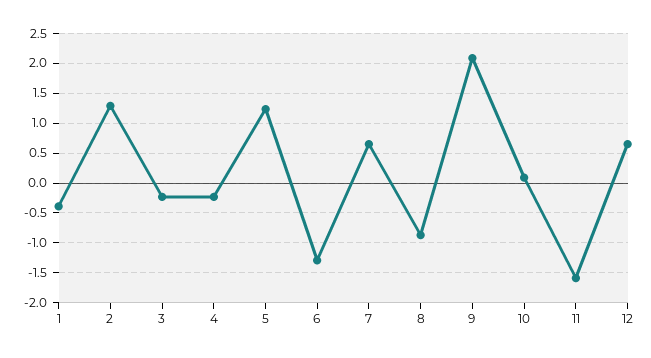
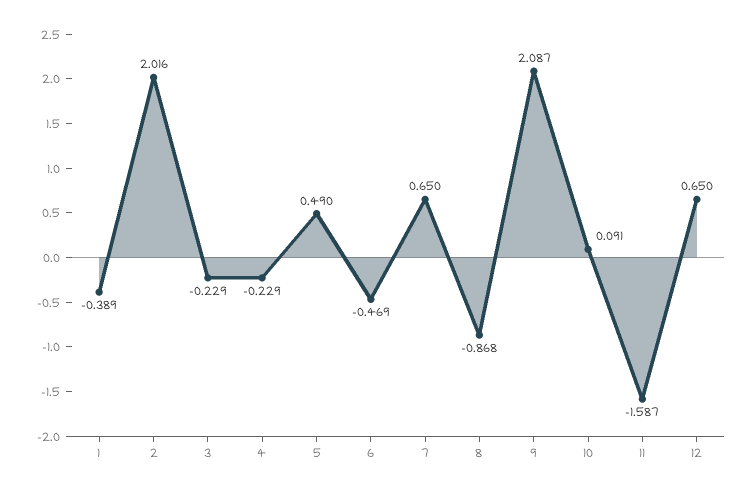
  {
    "1": -0.389,
-   "2": 1.25,
+   "2": 2.016,
    "3": -0.229,
    "4": -0.229,
-   "5": 1.25,
+   "5": 0.49,
-   "6": -1.25,
+   "6": -0.469,
    "7": 0.65,
    "8": -0.868,
    "9": 2.087,
    "10": 0.091,
    "11": -1.587,
    "12": 0.65
  }

